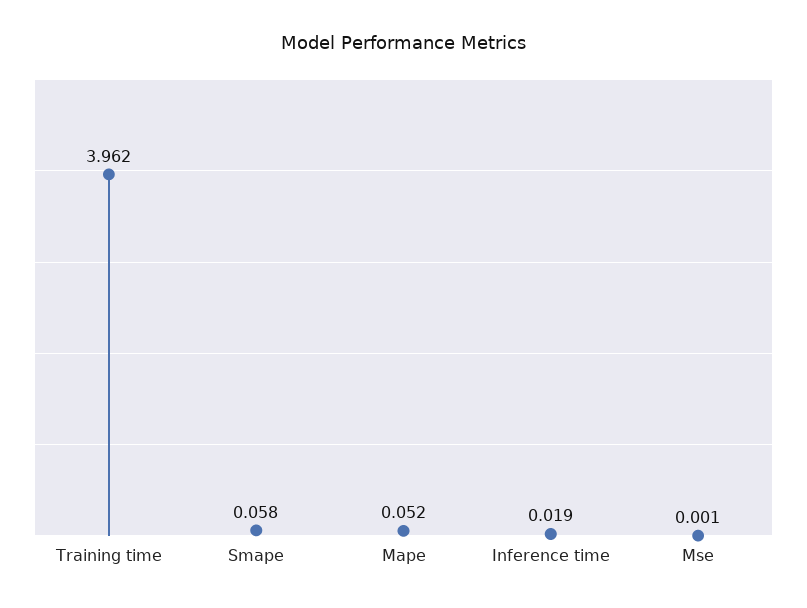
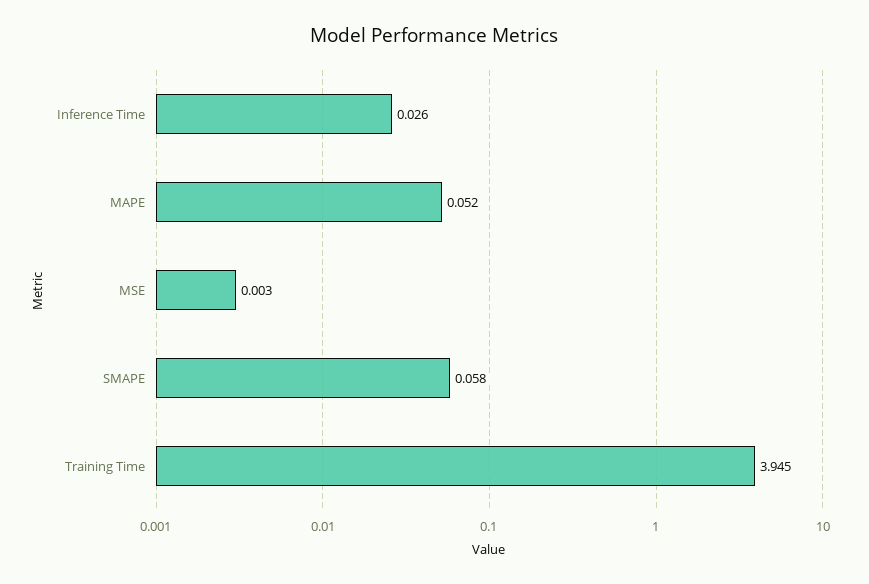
  {
-   "Training time": 3.962,
+   "Training time": 3.945,
    "Smape": 0.058,
    "Mape": 0.052,
-   "Inference time": 0.019,
+   "Inference time": 0.026,
-   "Mse": 0.001
+   "Mse": 0.003
  }

